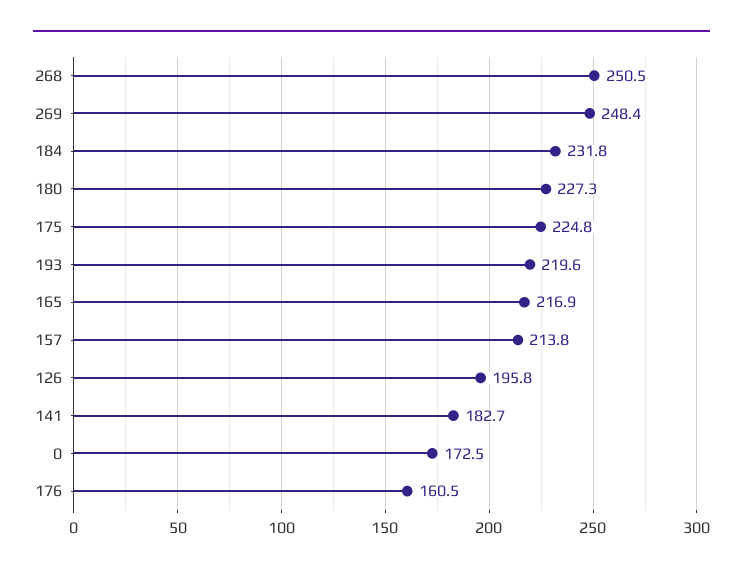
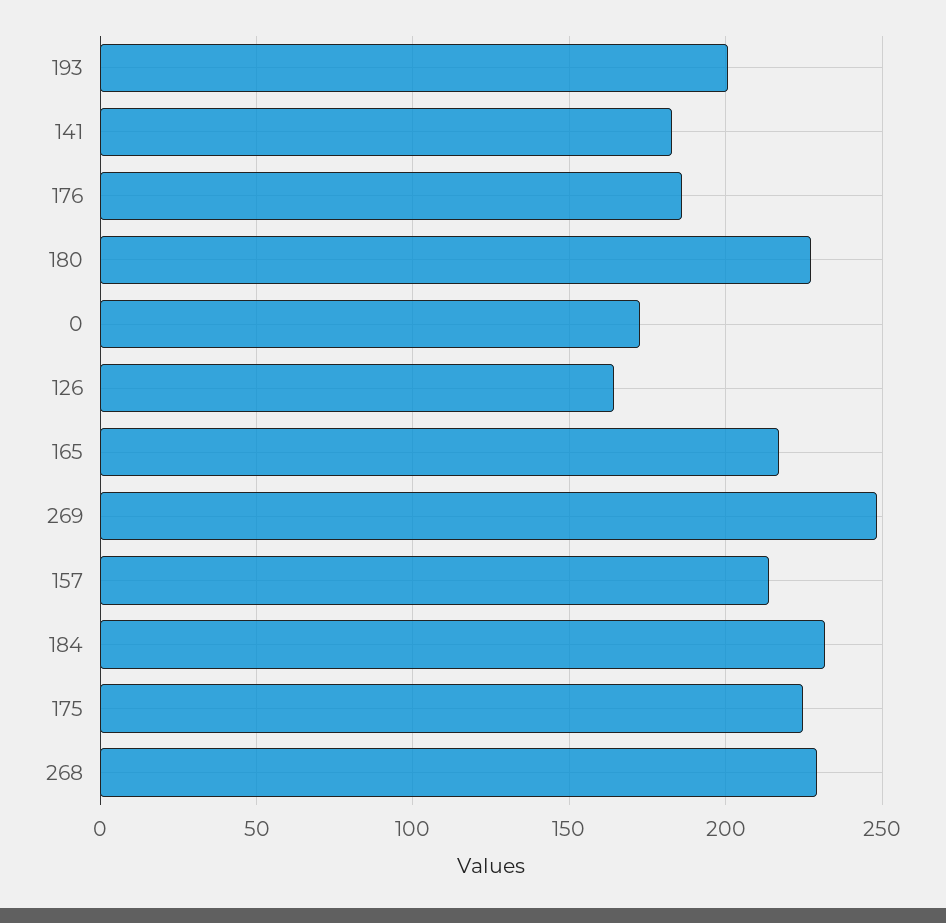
  {
-   "268": 250.5,
+   "268": 230,
    "269": 248.4,
    "184": 231.8,
    "180": 227.3,
    "175": 224.8,
-   "193": 219.6,
+   "193": 200,
    "165": 216.9,
    "157": 213.8,
-   "126": 195.8,
+   "126": 165,
    "141": 182.7,
    "0": 172.5,
-   "176": 160.5
+   "176": 185
  }

